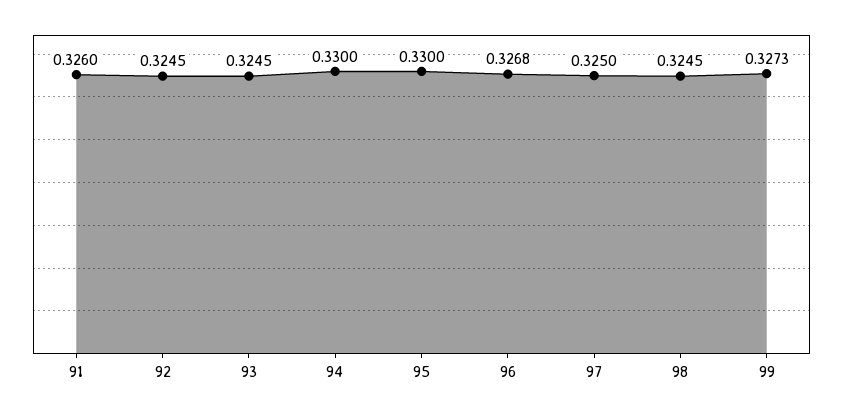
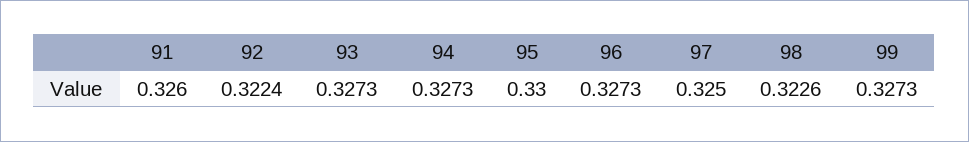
  {
    "91": 0.326,
-   "92": 0.3245,
+   "92": 0.3224,
-   "93": 0.3245,
+   "93": 0.3273,
-   "94": 0.33,
+   "94": 0.3273,
    "95": 0.33,
-   "96": 0.3268,
+   "96": 0.3273,
    "97": 0.325,
-   "98": 0.3245,
+   "98": 0.3226,
    "99": 0.3273
  }

